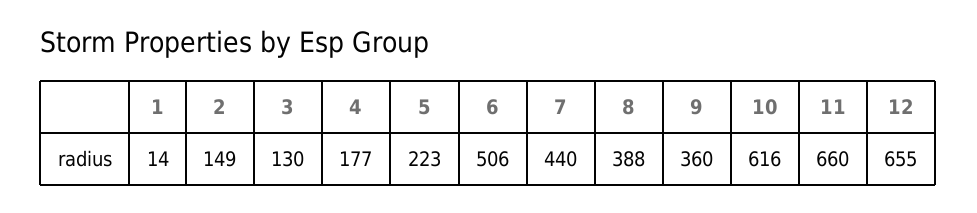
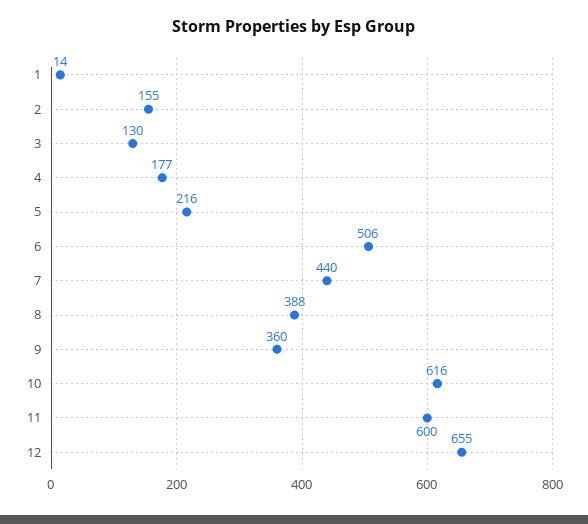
  {
    "1": 14,
-   "2": 149,
+   "2": 155,
    "3": 130,
    "4": 177,
-   "5": 223,
+   "5": 216,
    "6": 506,
    "7": 440,
    "8": 388,
    "9": 360,
    "10": 616,
-   "11": 660,
+   "11": 600,
    "12": 655
  }

